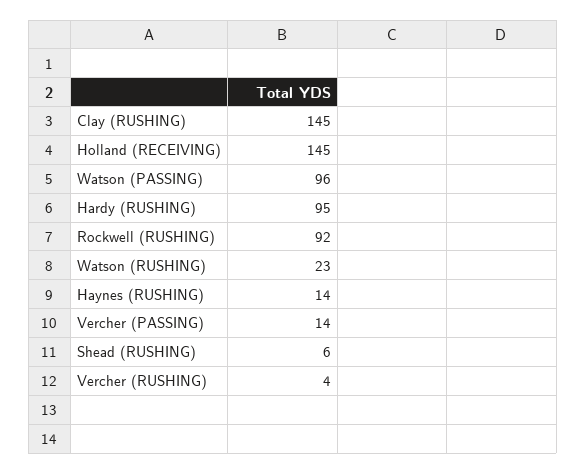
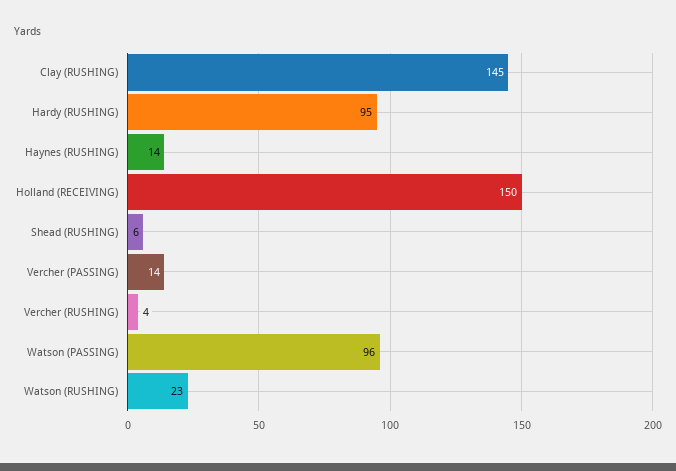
  {
    "Clay (RUSHING)": 145,
-   "Holland (RECEIVING)": 145,
+   "Holland (RECEIVING)": 150,
    "Watson (PASSING)": 96,
    "Hardy (RUSHING)": 95,
-   "Rockwell (RUSHING)": 92,
    "Watson (RUSHING)": 23,
    "Haynes (RUSHING)": 14,
    "Vercher (PASSING)": 14,
    "Shead (RUSHING)": 6,
    "Vercher (RUSHING)": 4
  }

